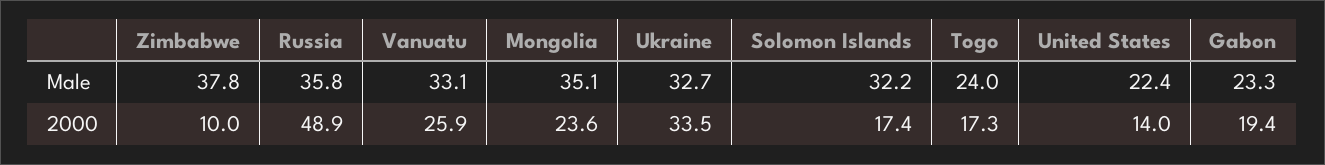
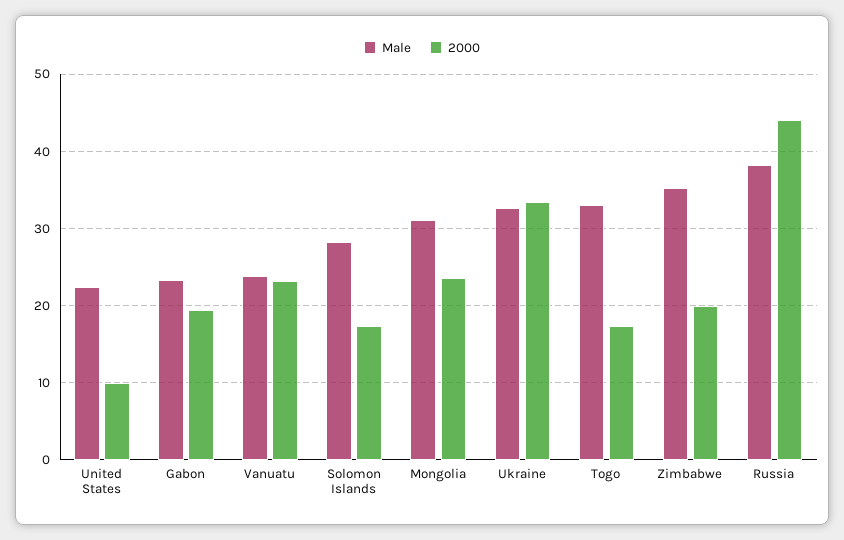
  {
    "Male": {
-     "Zimbabwe": 37.8,
+     "Zimbabwe": 35,
-     "Russia": 35.8,
+     "Russia": 38,
-     "Vanuatu": 33.1,
+     "Vanuatu": 24,
-     "Mongolia": 35.1,
+     "Mongolia": 31,
      "Ukraine": 32.7,
-     "Solomon Islands": 32.2,
+     "Solomon Islands": 28,
-     "Togo": 24,
+     "Togo": 33,
      "United States": 22.4,
      "Gabon": 23.3
    },
    "2000": {
-     "Zimbabwe": 10,
+     "Zimbabwe": 20,
-     "Russia": 48.9,
+     "Russia": 44,
-     "Vanuatu": 25.9,
+     "Vanuatu": 23,
      "Mongolia": 23.6,
      "Ukraine": 33.5,
      "Solomon Islands": 17.4,
      "Togo": 17.3,
-     "United States": 14,
+     "United States": 10,
      "Gabon": 19.4
    }
  }

